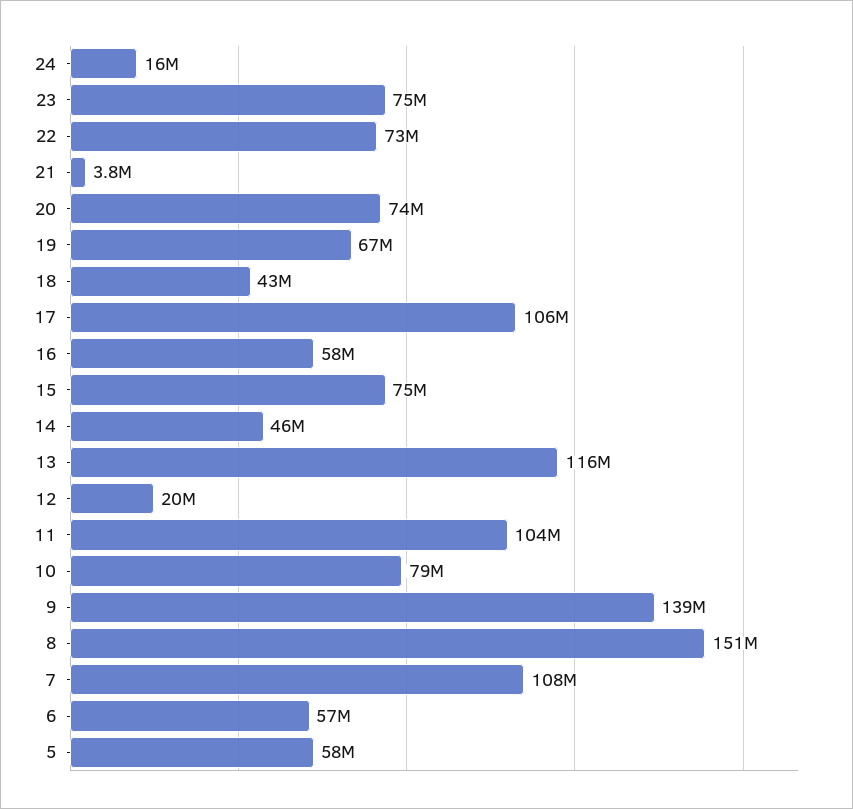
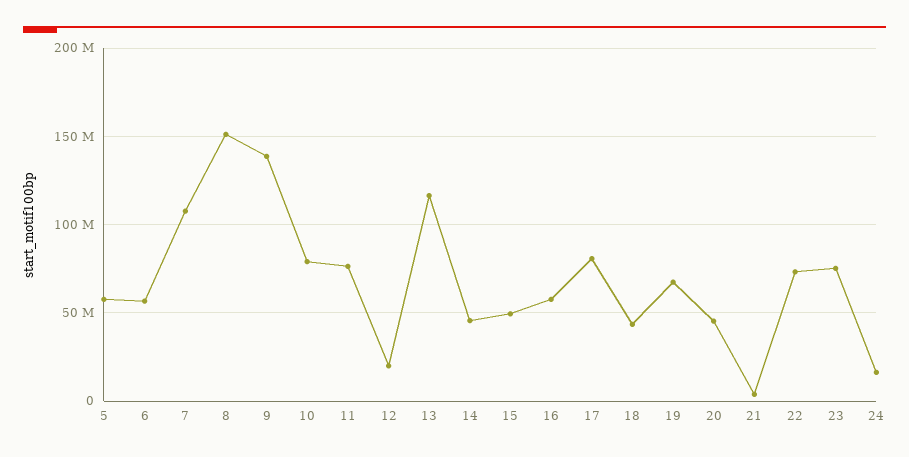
  {
    "24": 16000000,
    "23": 75000000,
    "22": 73000000,
    "21": 3800000,
-   "20": 74000000,
+   "20": 45000000,
    "19": 67000000,
    "18": 43000000,
-   "17": 106000000,
+   "17": 80000000,
    "16": 58000000,
-   "15": 75000000,
+   "15": 50000000,
    "14": 46000000,
    "13": 116000000,
    "12": 20000000,
-   "11": 104000000,
+   "11": 75000000,
    "10": 79000000,
    "9": 139000000,
    "8": 151000000,
    "7": 108000000,
    "6": 57000000,
    "5": 58000000
  }

